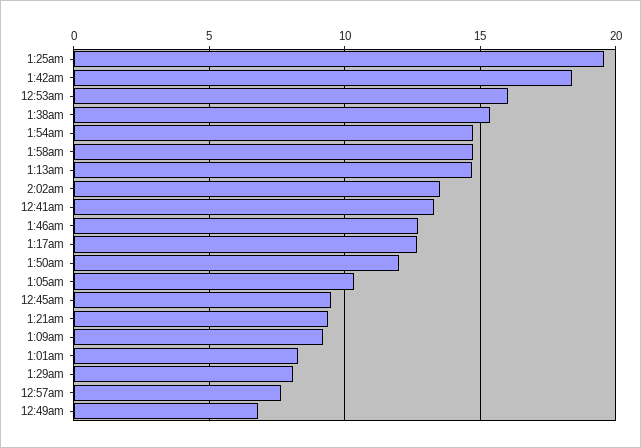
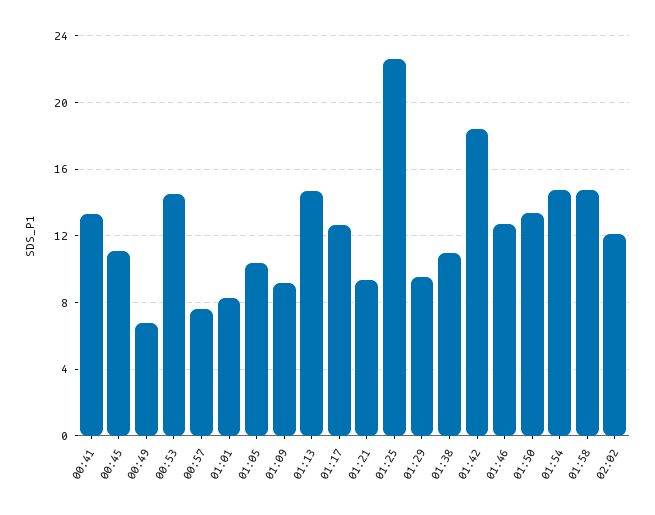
  {
-   "1:25am": 19.5,
+   "1:25am": 22.5,
    "1:42am": 18.5,
-   "12:53am": 16,
+   "12:53am": 14.5,
-   "1:38am": 15.5,
+   "1:38am": 11,
    "1:54am": 14.5,
    "1:58am": 14.5,
    "1:13am": 14.5,
-   "2:02am": 13.5,
+   "2:02am": 12,
    "12:41am": 13.5,
    "1:46am": 12.5,
    "1:17am": 12.5,
-   "1:50am": 12,
+   "1:50am": 13.5,
    "1:05am": 10.5,
-   "12:45am": 9.5,
+   "12:45am": 11,
    "1:21am": 9.5,
    "1:09am": 9,
    "1:01am": 8.5,
-   "1:29am": 8,
+   "1:29am": 9.5,
    "12:57am": 7.5,
    "12:49am": 7
  }

